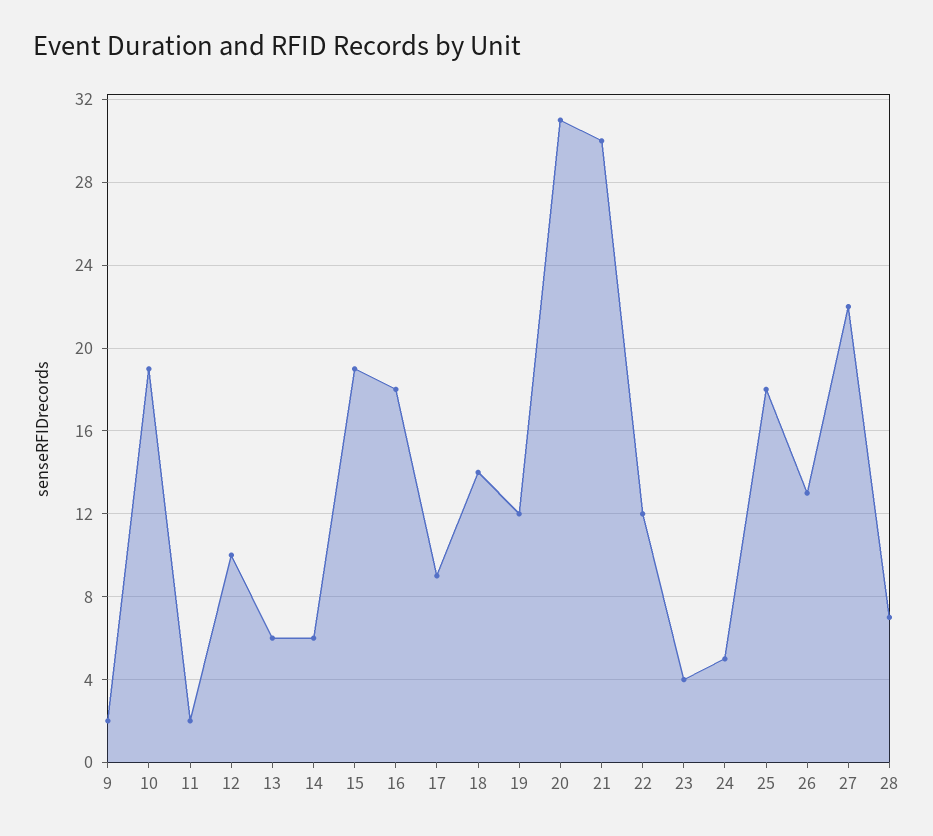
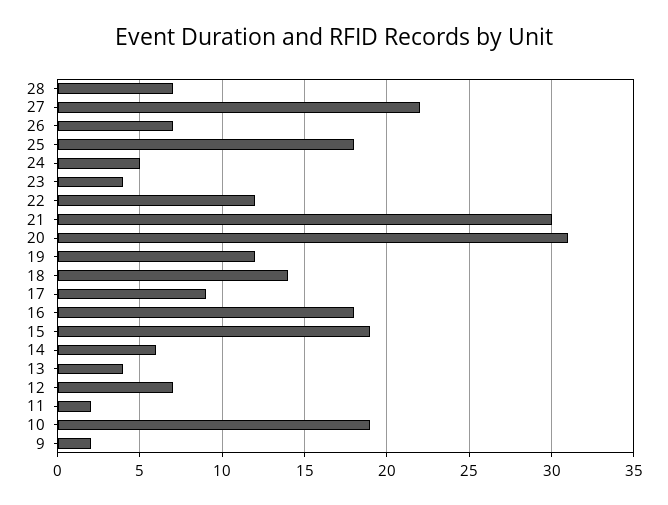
  {
    "9": 2,
    "10": 19,
    "11": 2,
-   "12": 10,
+   "12": 7,
-   "13": 6,
+   "13": 4,
    "14": 6,
    "15": 19,
    "16": 18,
    "17": 9,
    "18": 14,
    "19": 12,
    "20": 31,
    "21": 30,
    "22": 12,
    "23": 4,
    "24": 5,
    "25": 18,
-   "26": 13,
+   "26": 7,
    "27": 22,
    "28": 7
  }

